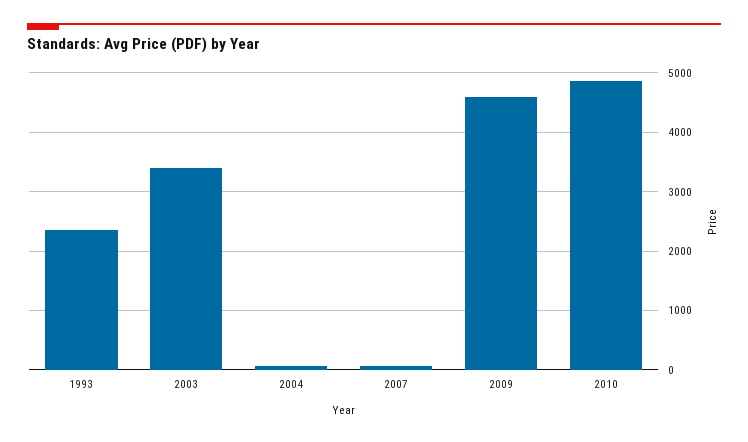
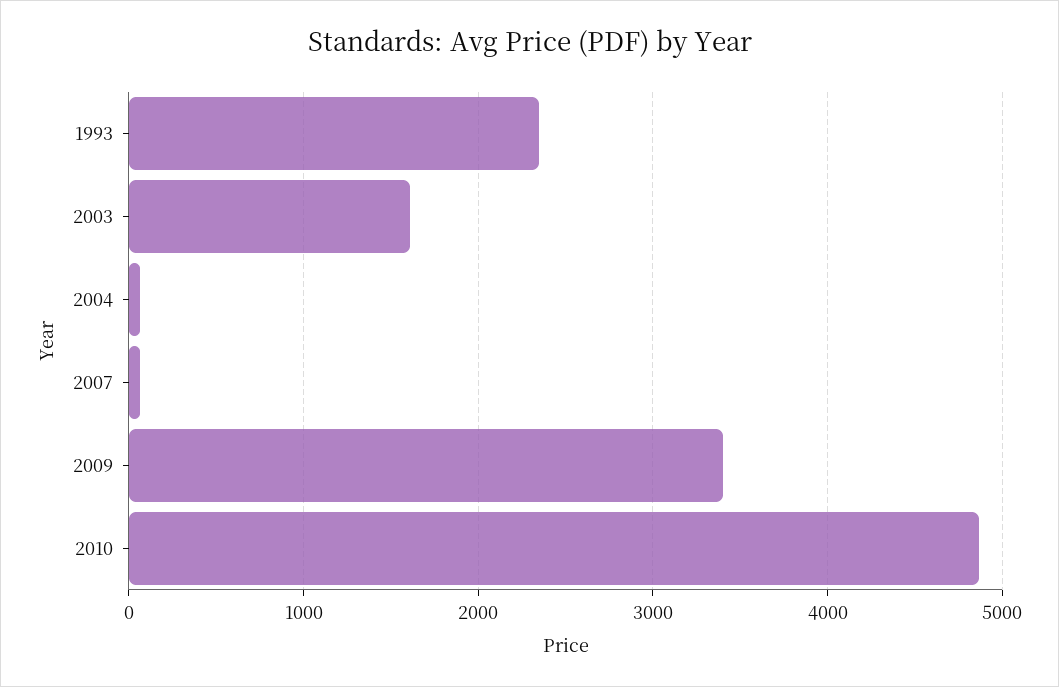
  {
    "1993": 2400,
-   "2003": 3400,
+   "2003": 1600,
    "2004": 100,
    "2007": 100,
-   "2009": 4600,
+   "2009": 3400,
    "2010": 4900
  }

